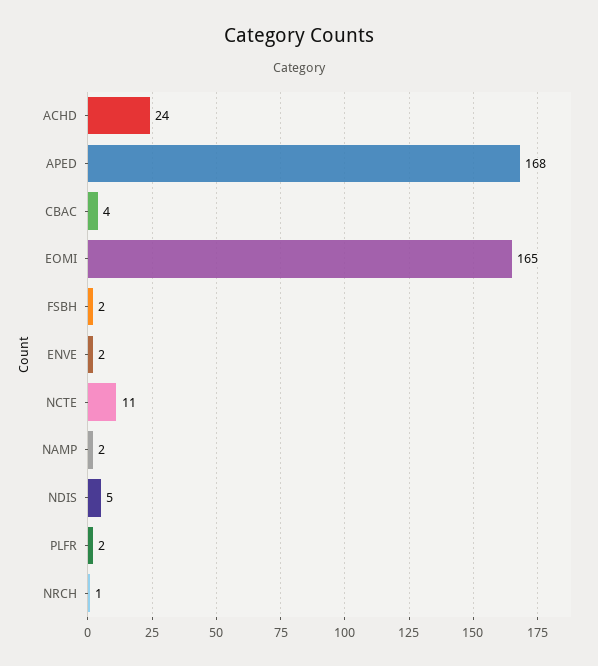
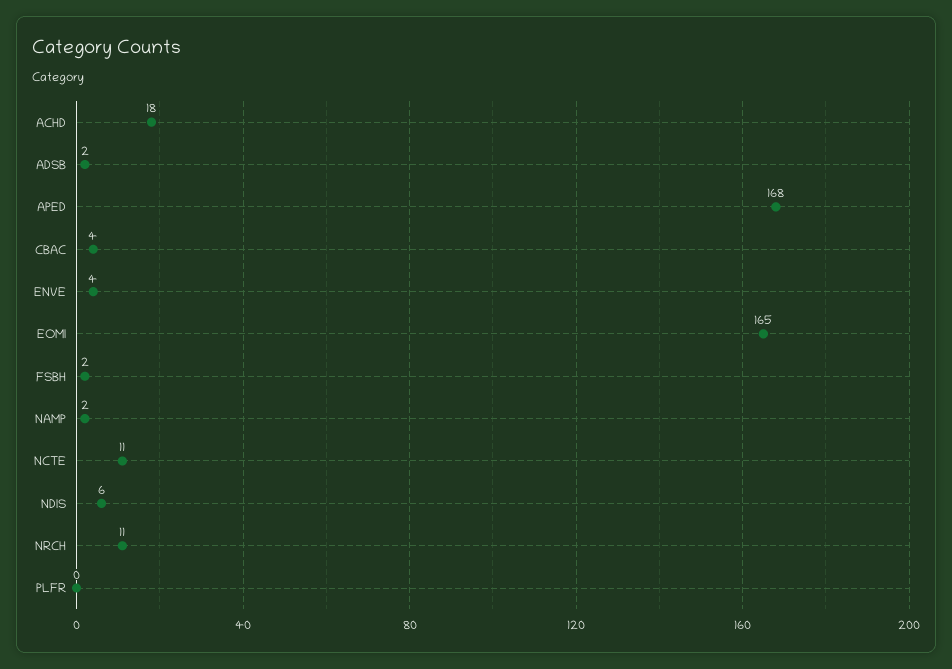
  {
-   "ACHD": 24,
+   "ACHD": 18,
    "APED": 168,
    "CBAC": 4,
    "EOMI": 165,
    "FSBH": 2,
-   "ENVE": 2,
+   "ENVE": 4,
    "NCTE": 11,
    "NAMP": 2,
-   "NDIS": 5,
+   "NDIS": 6,
-   "PLFR": 2,
+   "PLFR": 0,
-   "NRCH": 1
+   "NRCH": 11,
+   "ADSB": 2
  }

